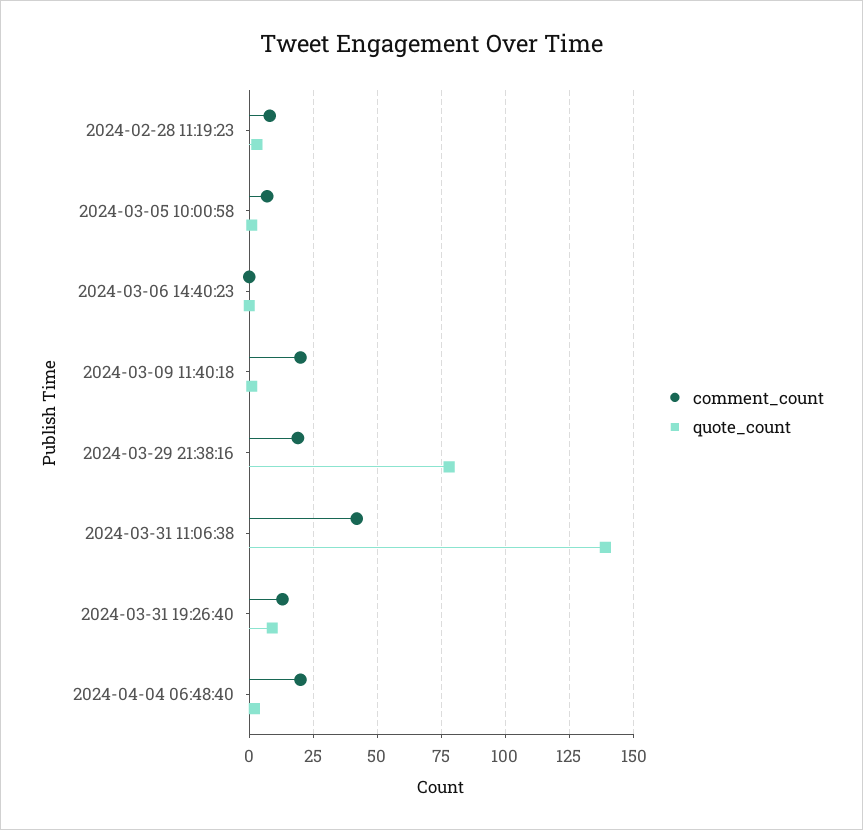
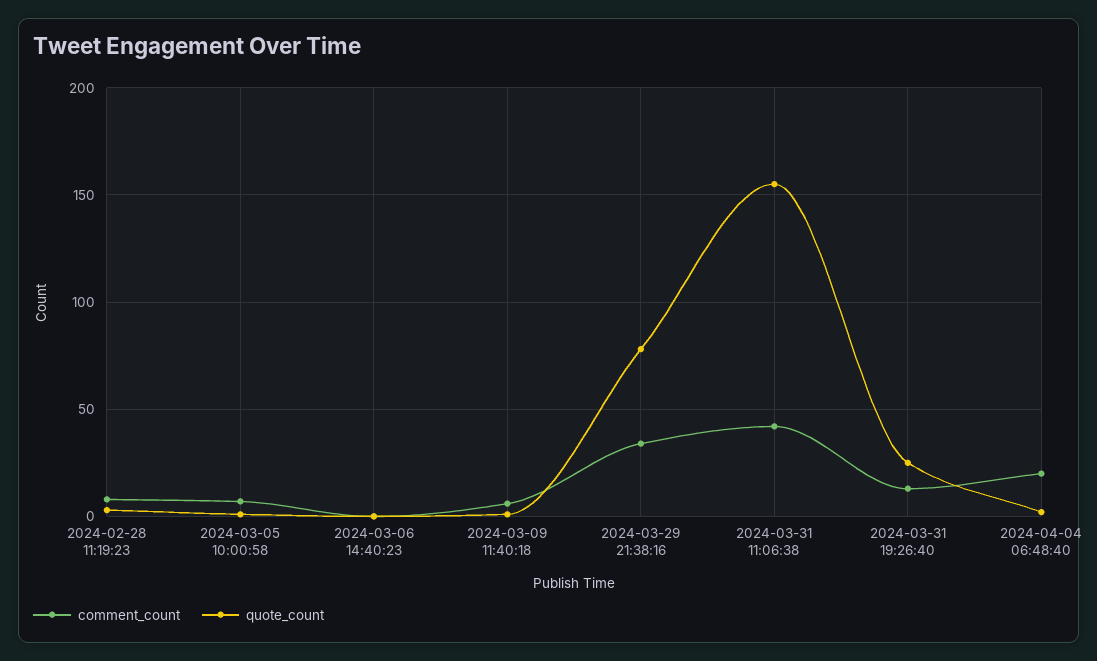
  {
    "comment_count": {
      "2024-02-28 11:19:23": 10,
      "2024-03-05 10:00:58": 5,
      "2024-03-06 14:40:23": 0,
-     "2024-03-09 11:40:18": 20,
+     "2024-03-09 11:40:18": 5,
-     "2024-03-29 21:38:16": 20,
+     "2024-03-29 21:38:16": 35,
      "2024-03-31 11:06:38": 40,
      "2024-03-31 19:26:40": 15,
      "2024-04-04 06:48:40": 20
    },
    "quote_count": {
      "2024-02-28 11:19:23": 5,
      "2024-03-05 10:00:58": 0,
      "2024-03-06 14:40:23": 0,
      "2024-03-09 11:40:18": 0,
      "2024-03-29 21:38:16": 80,
-     "2024-03-31 11:06:38": 140,
+     "2024-03-31 11:06:38": 155,
-     "2024-03-31 19:26:40": 10,
+     "2024-03-31 19:26:40": 25,
      "2024-04-04 06:48:40": 0
    }
  }

